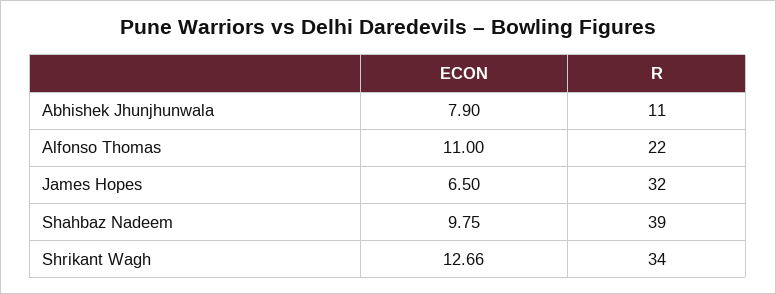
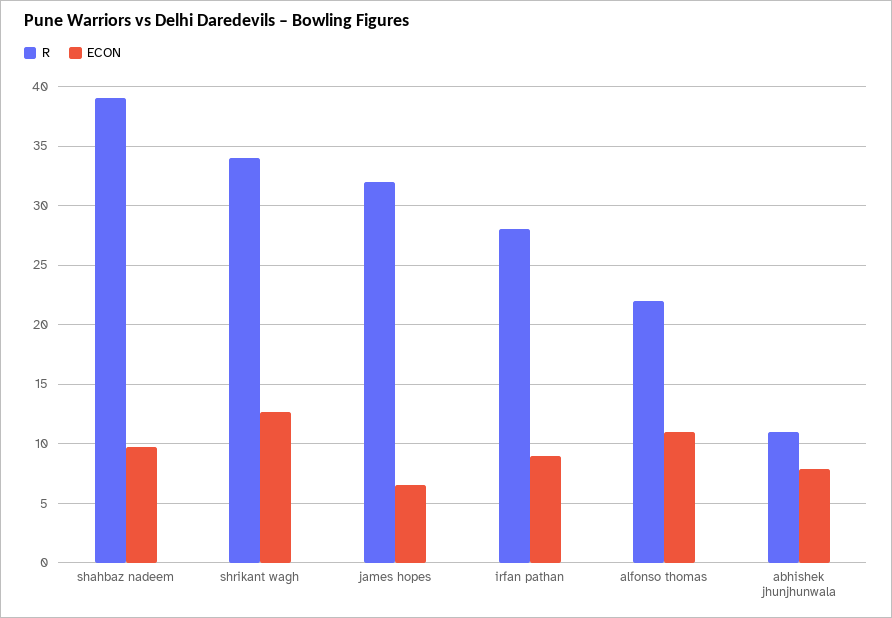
  {
    "ECON": {
      "Abhishek Jhunjhunwala": 7.9,
      "Alfonso Thomas": 11,
      "James Hopes": 6.5,
      "Shahbaz Nadeem": 9.75,
-     "Shrikant Wagh": 12.66
+     "Shrikant Wagh": 12.66,
+     "irfan pathan": 9
    },
    "R": {
      "Abhishek Jhunjhunwala": 11,
      "Alfonso Thomas": 22,
      "James Hopes": 32,
      "Shahbaz Nadeem": 39,
-     "Shrikant Wagh": 34
+     "Shrikant Wagh": 34,
+     "irfan pathan": 28
    }
  }

